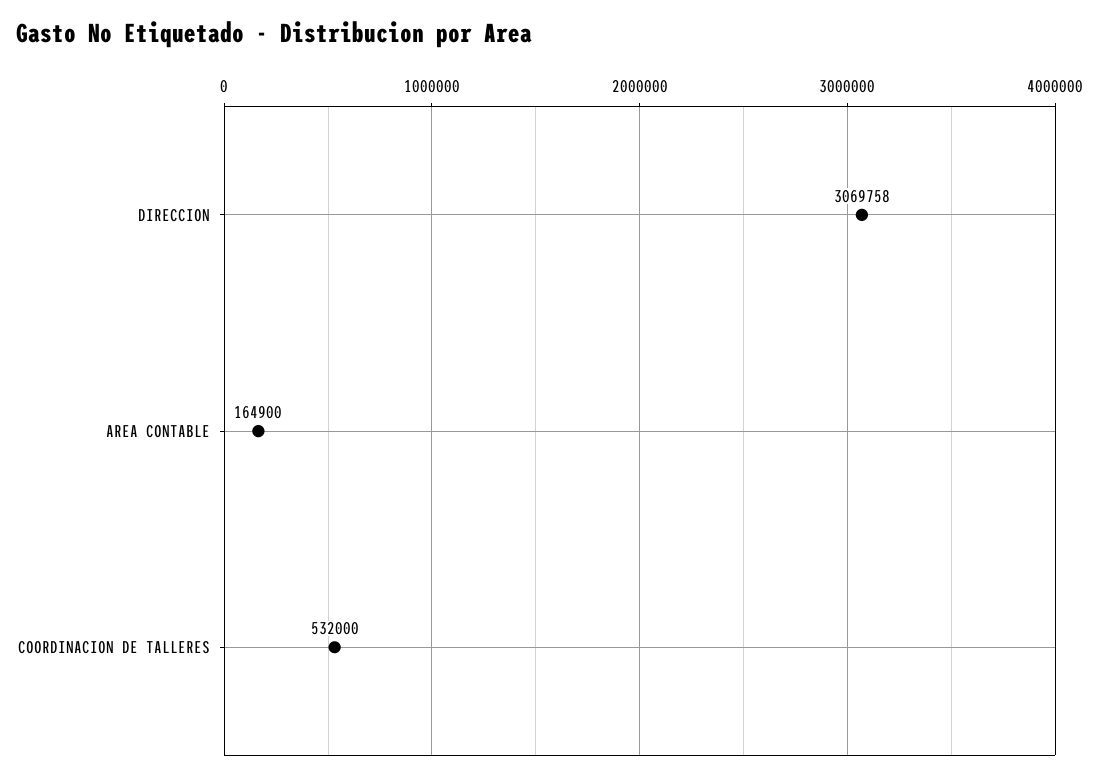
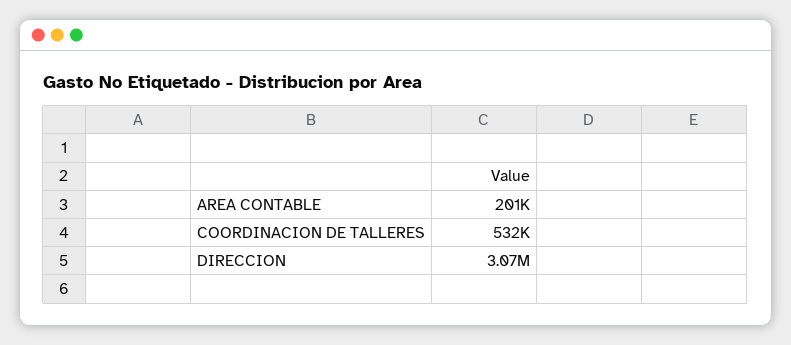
  {
    "DIRECCION": 3069758,
-   "AREA CONTABLE": 164900,
+   "AREA CONTABLE": 201000,
    "COORDINACION DE TALLERES": 532000
  }

